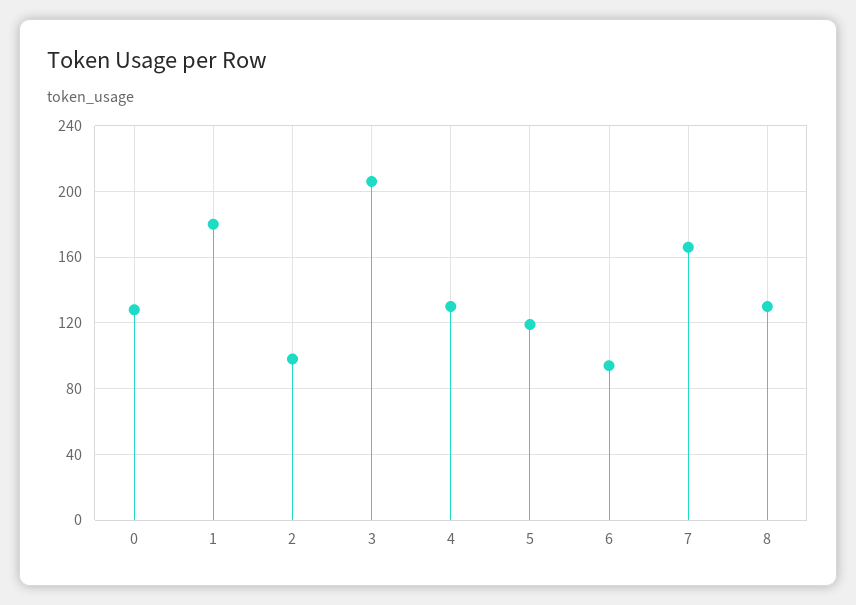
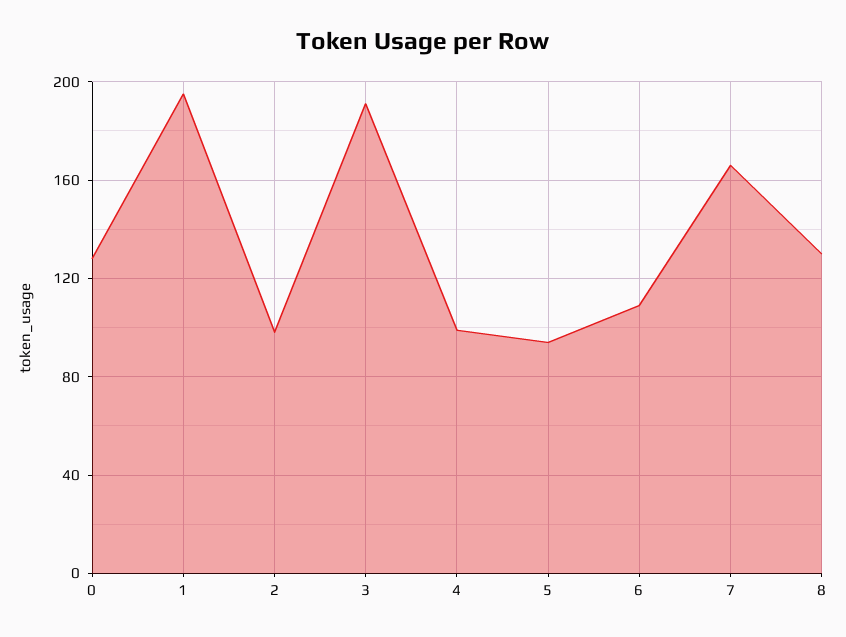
  {
    "0": 130,
-   "1": 180,
+   "1": 195,
    "2": 100,
-   "3": 205,
+   "3": 190,
-   "4": 130,
+   "4": 100,
-   "5": 120,
+   "5": 95,
-   "6": 95,
+   "6": 110,
    "7": 165,
    "8": 130
  }

